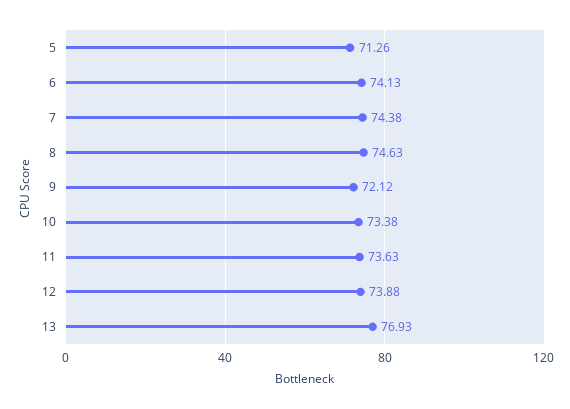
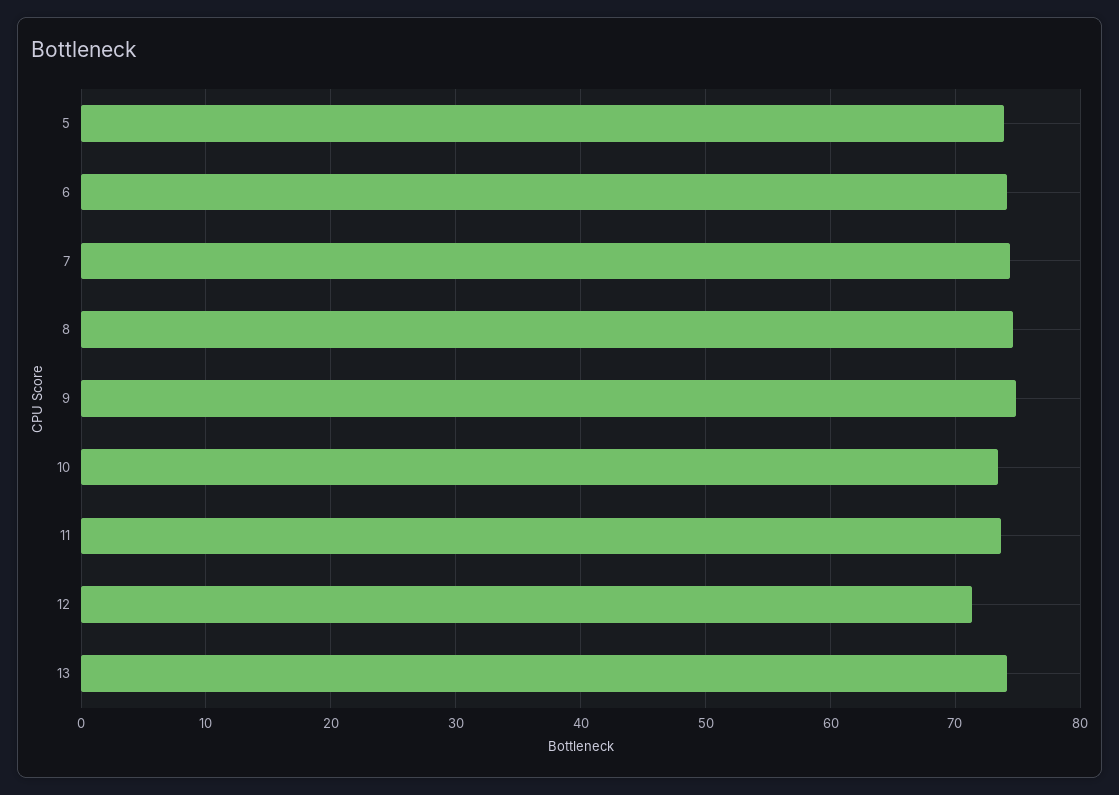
  {
-   "5": 71.26,
+   "5": 74,
    "6": 74.13,
    "7": 74.38,
    "8": 74.63,
-   "9": 72.12,
+   "9": 75,
    "10": 73.38,
    "11": 73.63,
-   "12": 73.88,
+   "12": 71,
-   "13": 76.93
+   "13": 74
  }

